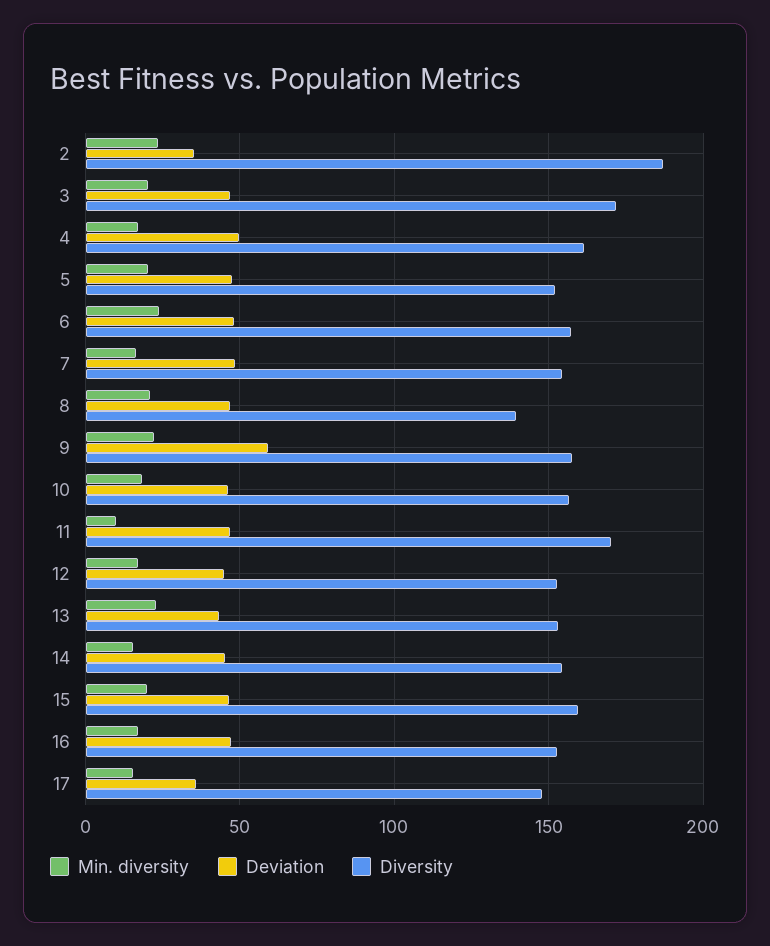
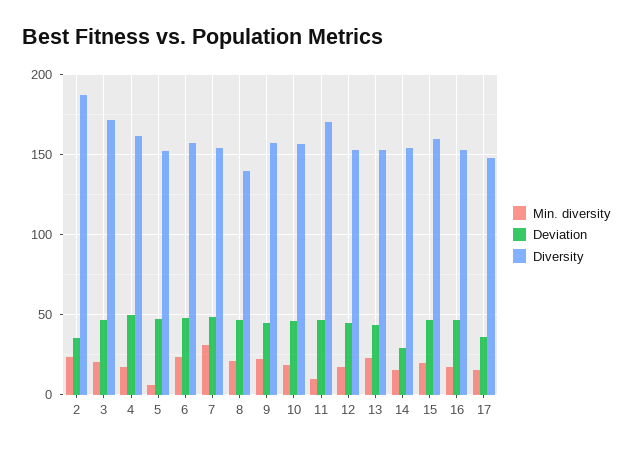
  {
    "Min. diversity": {
      "2": 25,
      "3": 20,
      "4": 15,
-     "5": 20,
+     "5": 5,
      "6": 25,
-     "7": 15,
+     "7": 30,
      "8": 20,
      "9": 20,
      "10": 20,
      "11": 10,
      "12": 15,
      "13": 25,
      "14": 15,
      "15": 20,
      "16": 15,
      "17": 15
    },
    "Deviation": {
      "2": 35,
      "3": 45,
      "4": 50,
      "5": 45,
      "6": 50,
      "7": 50,
      "8": 45,
-     "9": 60,
+     "9": 45,
      "10": 45,
      "11": 45,
      "12": 45,
      "13": 45,
-     "14": 45,
+     "14": 30,
      "15": 45,
      "16": 45,
      "17": 35
    },
    "Diversity": {
      "2": 185,
      "3": 170,
      "4": 160,
      "5": 150,
      "6": 155,
      "7": 155,
      "8": 140,
      "9": 155,
      "10": 155,
      "11": 170,
      "12": 155,
      "13": 155,
      "14": 155,
      "15": 160,
      "16": 155,
      "17": 150
    }
  }

